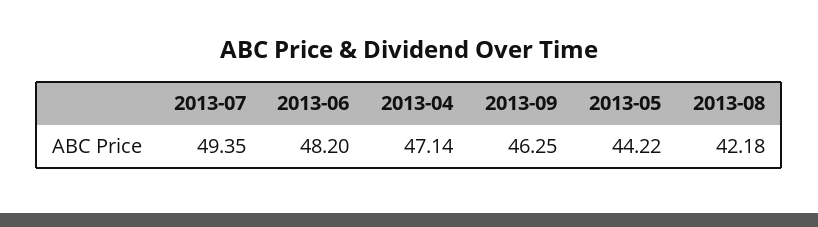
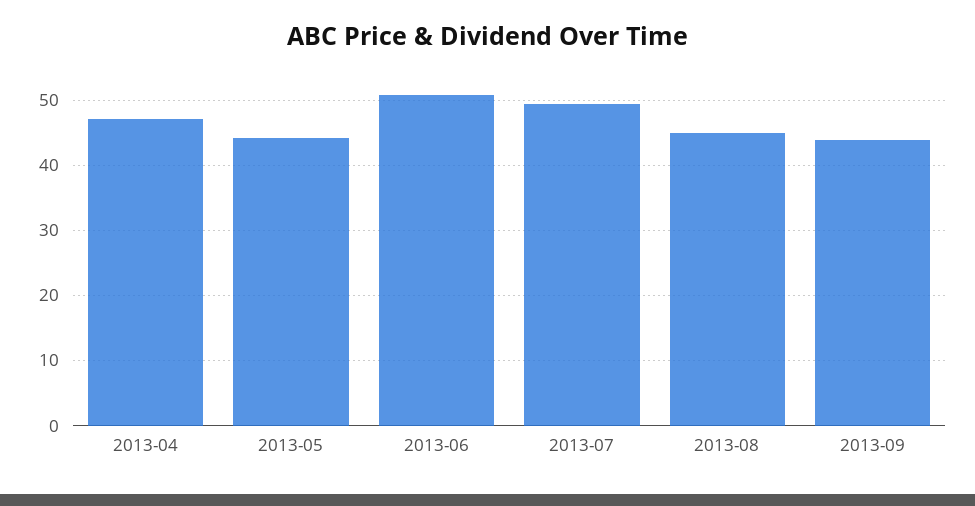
  {
    "2013-07": 49.35,
-   "2013-06": 48.2,
+   "2013-06": 51,
    "2013-04": 47.14,
-   "2013-09": 46.25,
+   "2013-09": 44,
    "2013-05": 44.22,
-   "2013-08": 42.18
+   "2013-08": 45
  }

